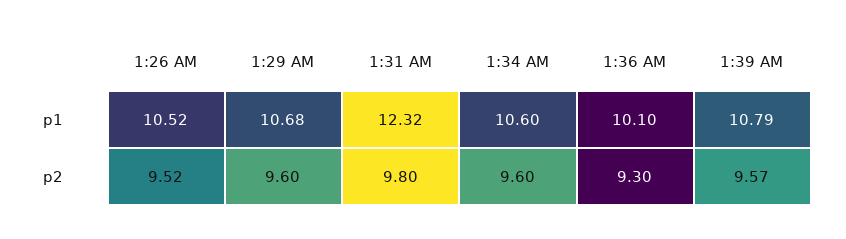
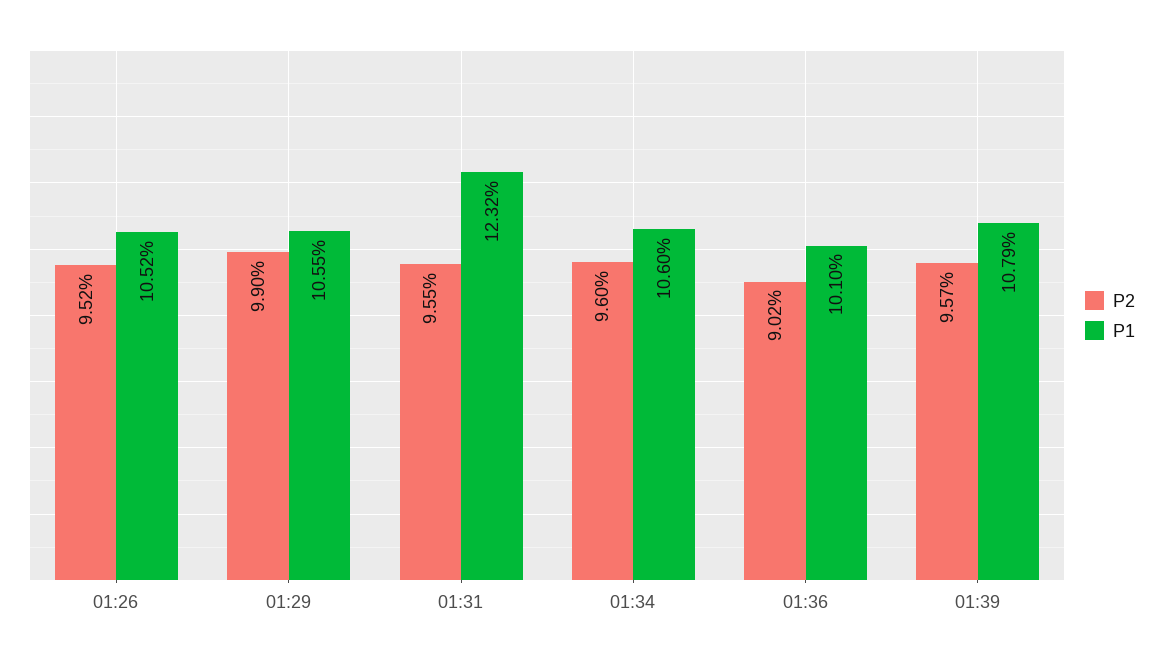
  {
    "p1": {
      "1:26 AM": 10.52,
-     "1:29 AM": 10.68,
+     "1:29 AM": 10.55,
      "1:31 AM": 12.32,
      "1:34 AM": 10.6,
      "1:36 AM": 10.1,
      "1:39 AM": 10.79
    },
    "p2": {
      "1:26 AM": 9.52,
-     "1:29 AM": 9.6,
+     "1:29 AM": 9.9,
-     "1:31 AM": 9.8,
+     "1:31 AM": 9.55,
      "1:34 AM": 9.6,
-     "1:36 AM": 9.3,
+     "1:36 AM": 9.02,
      "1:39 AM": 9.57
    }
  }

